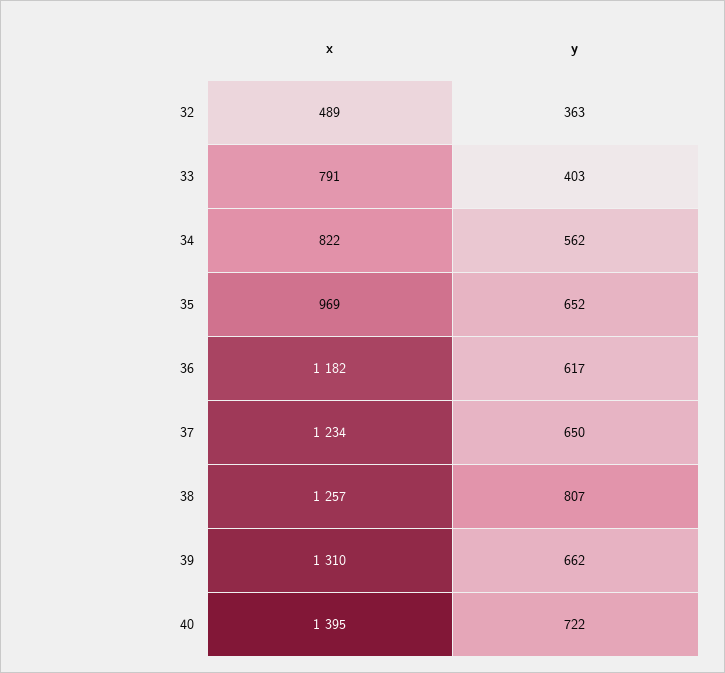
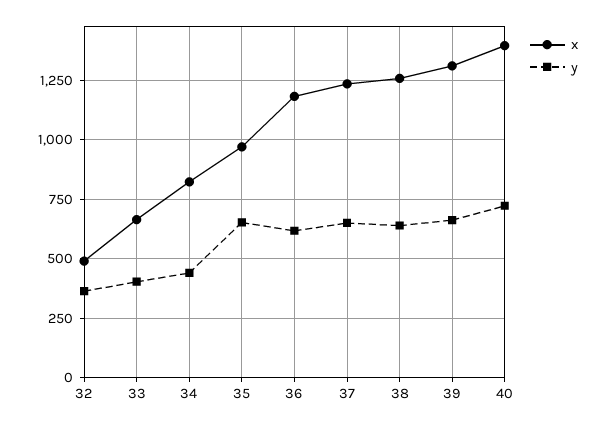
  {
    "x": {
      "32": 489,
-     "33": 791,
+     "33": 650,
      "34": 822,
      "35": 969,
      "36": 1182,
      "37": 1234,
      "38": 1257,
      "39": 1310,
      "40": 1395
    },
    "y": {
      "32": 363,
      "33": 403,
-     "34": 562,
+     "34": 450,
      "35": 652,
      "36": 617,
      "37": 650,
-     "38": 807,
+     "38": 650,
      "39": 662,
      "40": 722
    }
  }

